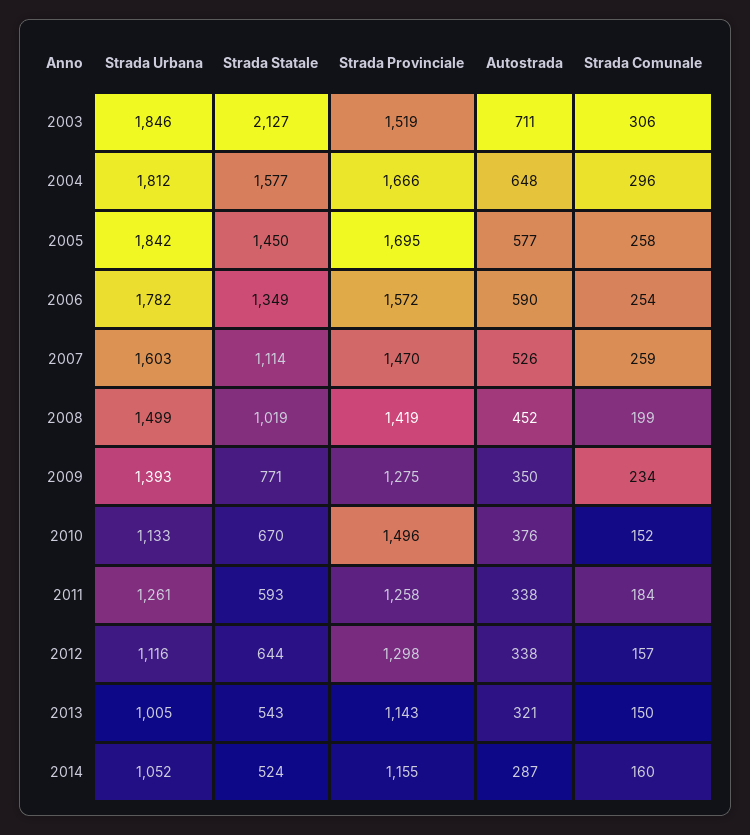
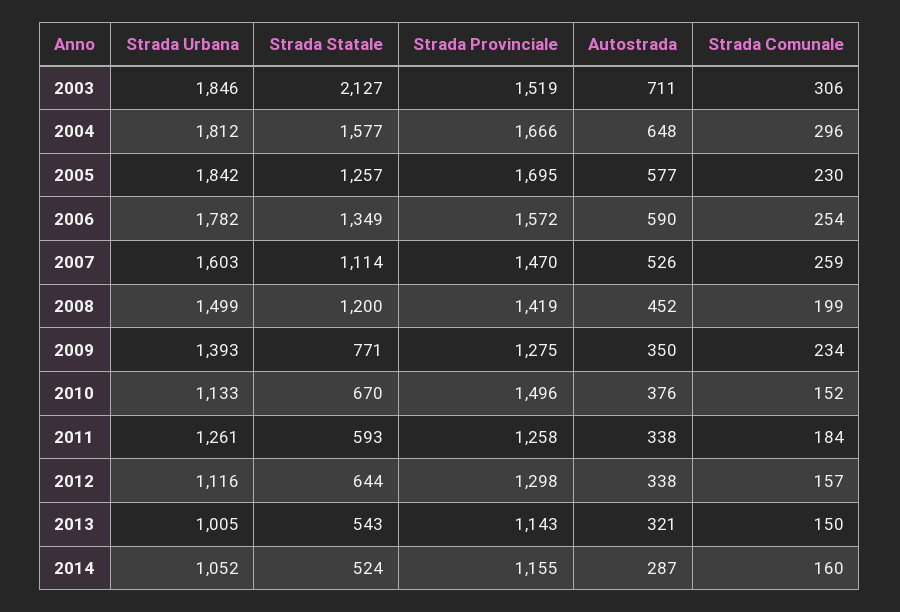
  {
    "Strada Urbana": {
      "2003": 1846,
      "2004": 1812,
      "2005": 1842,
      "2006": 1782,
      "2007": 1603,
      "2008": 1499,
      "2009": 1393,
      "2010": 1133,
      "2011": 1261,
      "2012": 1116,
      "2013": 1005,
      "2014": 1052
    },
    "Strada Statale": {
      "2003": 2127,
      "2004": 1577,
-     "2005": 1450,
+     "2005": 1257,
      "2006": 1349,
      "2007": 1114,
-     "2008": 1019,
+     "2008": 1200,
      "2009": 771,
      "2010": 670,
      "2011": 593,
      "2012": 644,
      "2013": 543,
      "2014": 524
    },
    "Strada Provinciale": {
      "2003": 1519,
      "2004": 1666,
      "2005": 1695,
      "2006": 1572,
      "2007": 1470,
      "2008": 1419,
      "2009": 1275,
      "2010": 1496,
      "2011": 1258,
      "2012": 1298,
      "2013": 1143,
      "2014": 1155
    },
    "Autostrada": {
      "2003": 711,
      "2004": 648,
      "2005": 577,
      "2006": 590,
      "2007": 526,
      "2008": 452,
      "2009": 350,
      "2010": 376,
      "2011": 338,
      "2012": 338,
      "2013": 321,
      "2014": 287
    },
    "Strada Comunale": {
      "2003": 306,
      "2004": 296,
-     "2005": 258,
+     "2005": 230,
      "2006": 254,
      "2007": 259,
      "2008": 199,
      "2009": 234,
      "2010": 152,
      "2011": 184,
      "2012": 157,
      "2013": 150,
      "2014": 160
    }
  }

